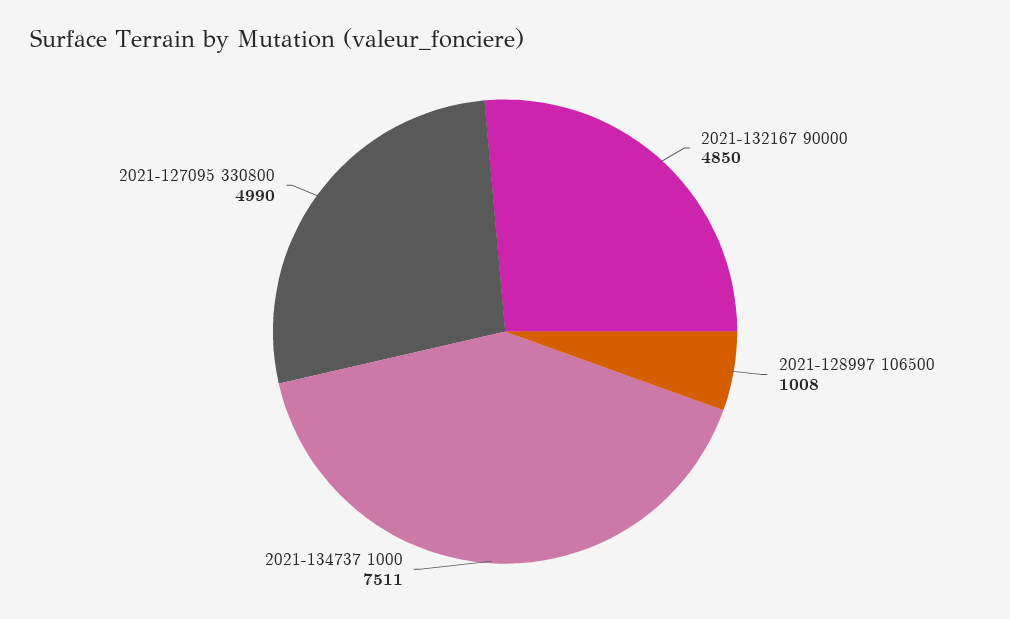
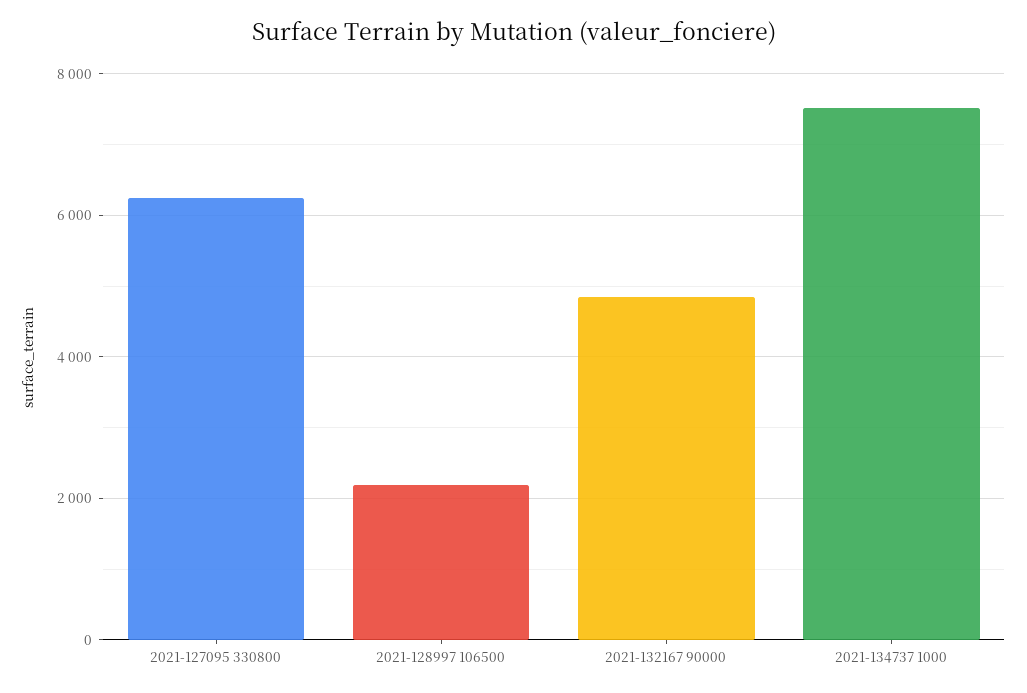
  {
    "2021-132167 90000": 4850,
-   "2021-128997 106500": 1008,
+   "2021-128997 106500": 2200,
    "2021-134737 1000": 7511,
-   "2021-127095 330800": 4990
+   "2021-127095 330800": 6200
  }

